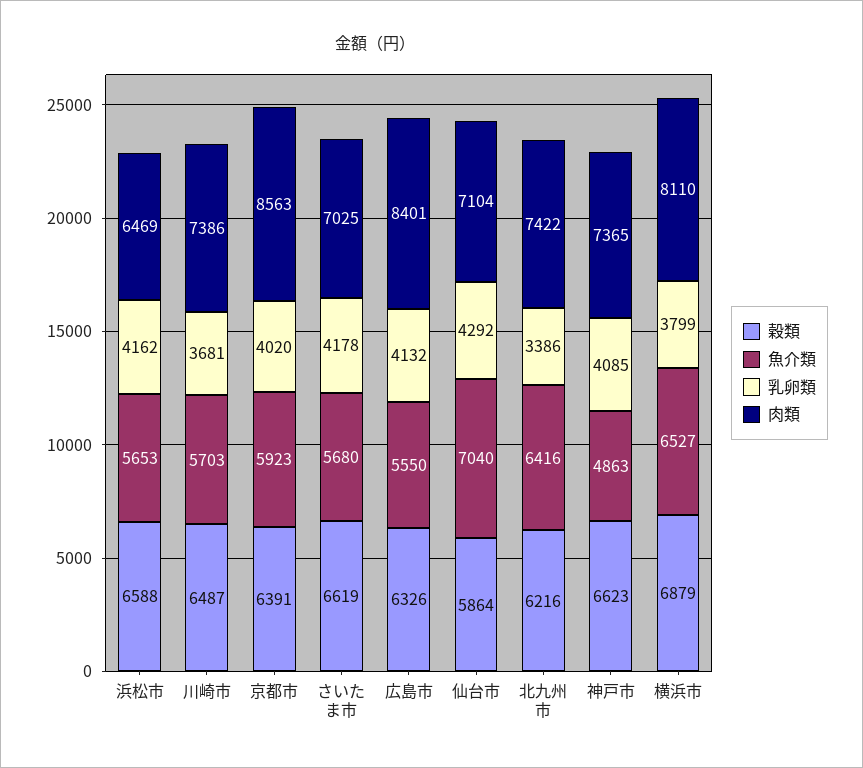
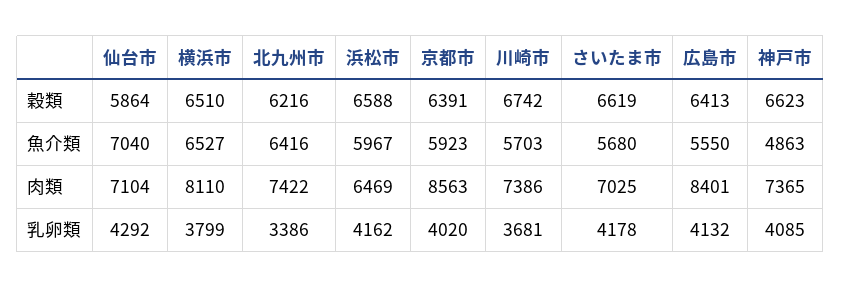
  {
    "穀類": {
      "浜松市": 6588,
-     "川崎市": 6487,
+     "川崎市": 6742,
      "京都市": 6391,
      "さいたま市": 6619,
-     "広島市": 6326,
+     "広島市": 6413,
      "仙台市": 5864,
      "北九州市": 6216,
      "神戸市": 6623,
-     "横浜市": 6879
+     "横浜市": 6510
    },
    "魚介類": {
-     "浜松市": 5653,
+     "浜松市": 5967,
      "川崎市": 5703,
      "京都市": 5923,
      "さいたま市": 5680,
      "広島市": 5550,
      "仙台市": 7040,
      "北九州市": 6416,
      "神戸市": 4863,
      "横浜市": 6527
    },
    "乳卵類": {
      "浜松市": 4162,
      "川崎市": 3681,
      "京都市": 4020,
      "さいたま市": 4178,
      "広島市": 4132,
      "仙台市": 4292,
      "北九州市": 3386,
      "神戸市": 4085,
      "横浜市": 3799
    },
    "肉類": {
      "浜松市": 6469,
      "川崎市": 7386,
      "京都市": 8563,
      "さいたま市": 7025,
      "広島市": 8401,
      "仙台市": 7104,
      "北九州市": 7422,
      "神戸市": 7365,
      "横浜市": 8110
    }
  }

